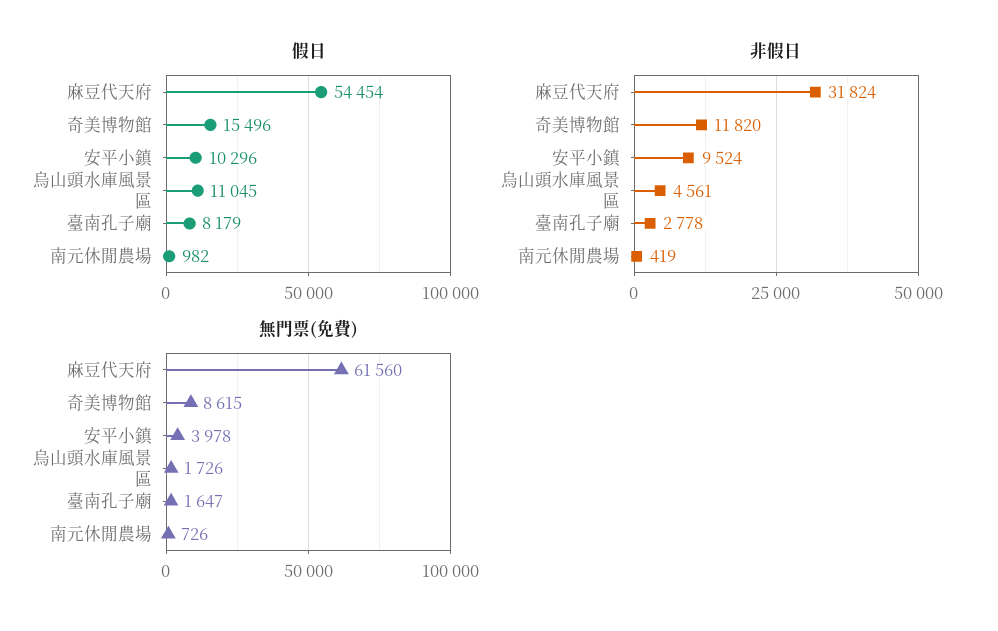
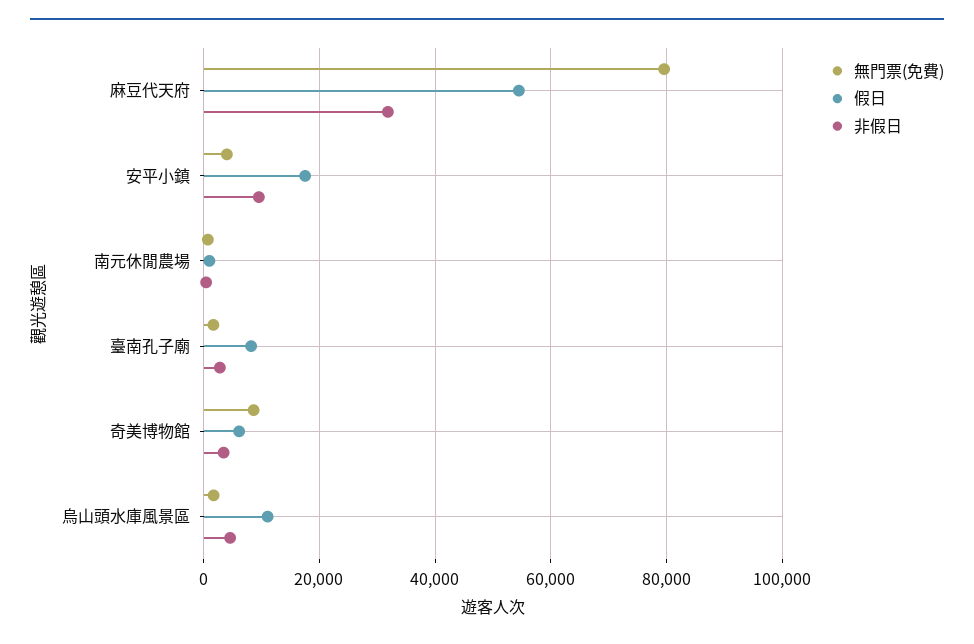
  {
    "假日": {
      "麻豆代天府": 54454,
-     "奇美博物館": 15496,
+     "奇美博物館": 6000,
-     "安平小鎮": 10296,
+     "安平小鎮": 18000,
      "烏山頭水庫風景區": 11045,
      "臺南孔子廟": 8179,
      "南元休閒農場": 982
    },
    "非假日": {
      "麻豆代天府": 31824,
-     "奇美博物館": 11820,
+     "奇美博物館": 4000,
      "安平小鎮": 9524,
      "烏山頭水庫風景區": 4561,
      "臺南孔子廟": 2778,
      "南元休閒農場": 419
    },
    "無門票(免費)": {
-     "麻豆代天府": 61560,
+     "麻豆代天府": 80000,
      "奇美博物館": 8615,
      "安平小鎮": 3978,
      "烏山頭水庫風景區": 1726,
      "臺南孔子廟": 1647,
      "南元休閒農場": 726
    }
  }

